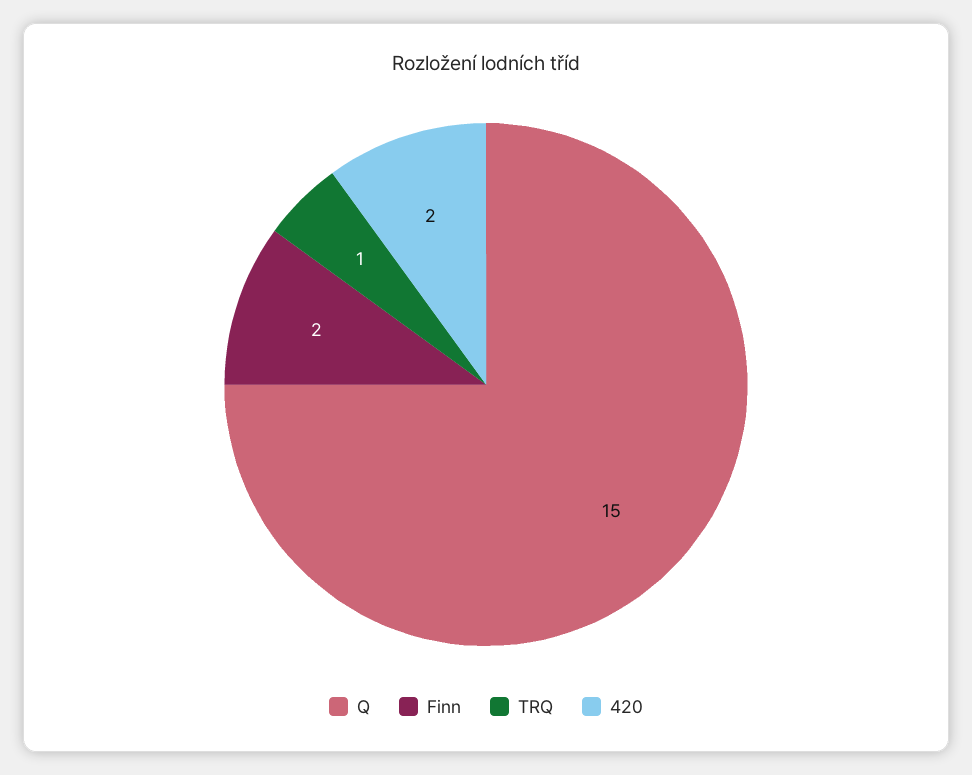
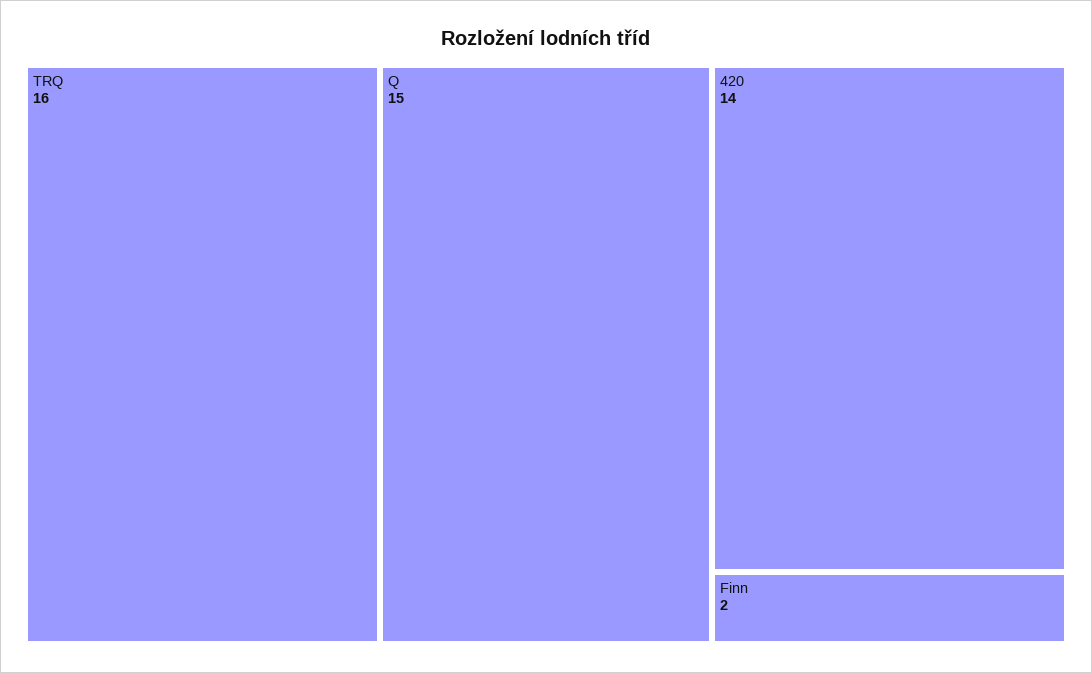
  {
    "Q": 15,
    "Finn": 2,
-   "TRQ": 1,
+   "TRQ": 16,
-   "420": 2
+   "420": 14
  }

